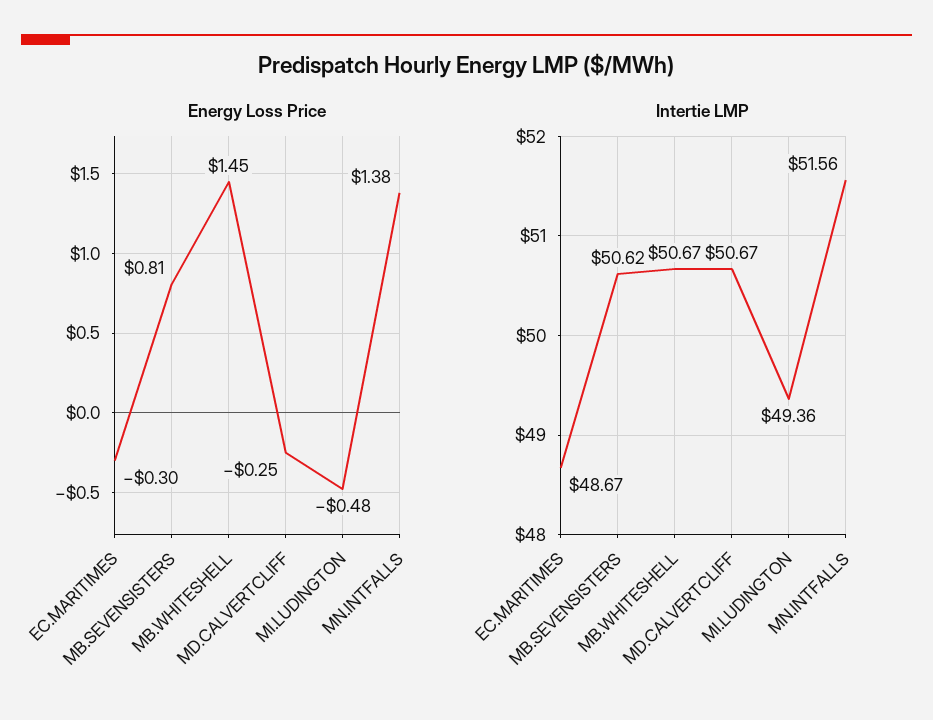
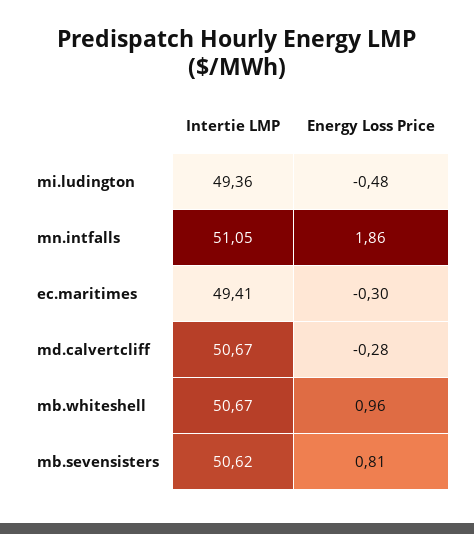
  {
    "Energy Loss Price": {
      "EC.MARITIMES": -0.3,
      "MB.SEVENSISTERS": 0.81,
-     "MB.WHITESHELL": 1.45,
+     "MB.WHITESHELL": 0.96,
-     "MD.CALVERTCLIFF": -0.25,
+     "MD.CALVERTCLIFF": -0.28,
      "MI.LUDINGTON": -0.48,
-     "MN.INTFALLS": 1.38
+     "MN.INTFALLS": 1.86
    },
    "Intertie LMP": {
-     "EC.MARITIMES": 48.67,
+     "EC.MARITIMES": 49.41,
      "MB.SEVENSISTERS": 50.62,
      "MB.WHITESHELL": 50.67,
      "MD.CALVERTCLIFF": 50.67,
      "MI.LUDINGTON": 49.36,
-     "MN.INTFALLS": 51.56
+     "MN.INTFALLS": 51.05
    }
  }

